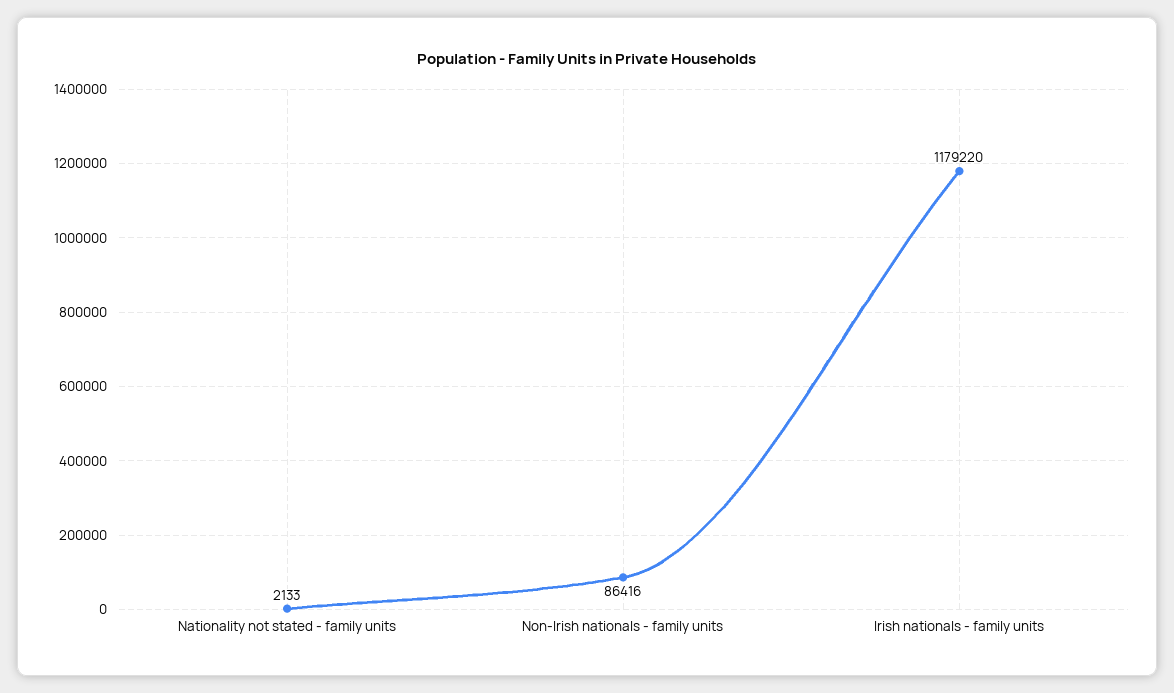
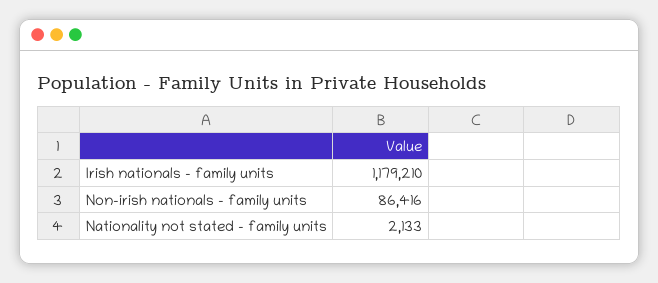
  {
    "Nationality not stated - family units": 2133,
    "Non-Irish nationals - family units": 86416,
-   "Irish nationals - family units": 1179220
+   "Irish nationals - family units": 1179210
  }

